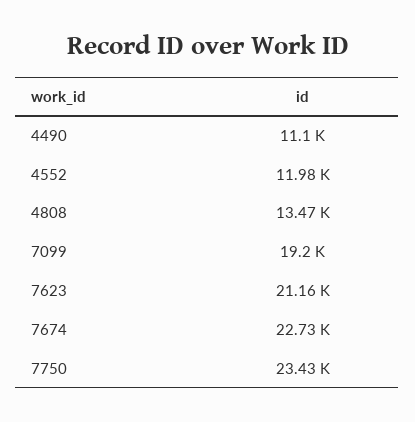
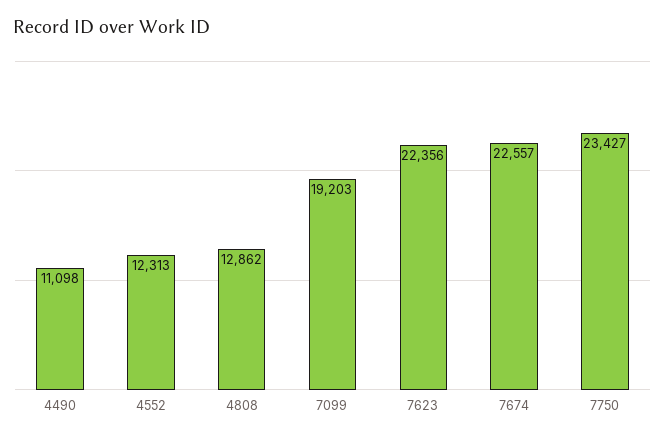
  {
    "4490": 11098,
-   "4552": 11980,
+   "4552": 12313,
-   "4808": 13470,
+   "4808": 12862,
    "7099": 19203,
-   "7623": 21160,
+   "7623": 22356,
-   "7674": 22730,
+   "7674": 22557,
    "7750": 23427
  }

